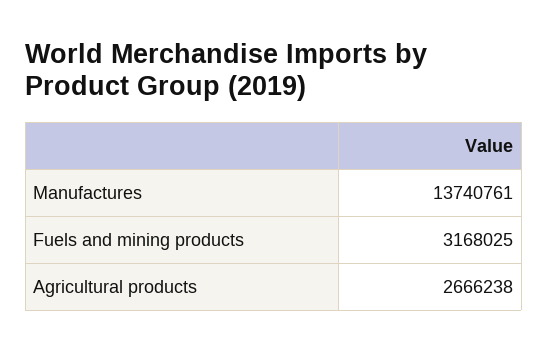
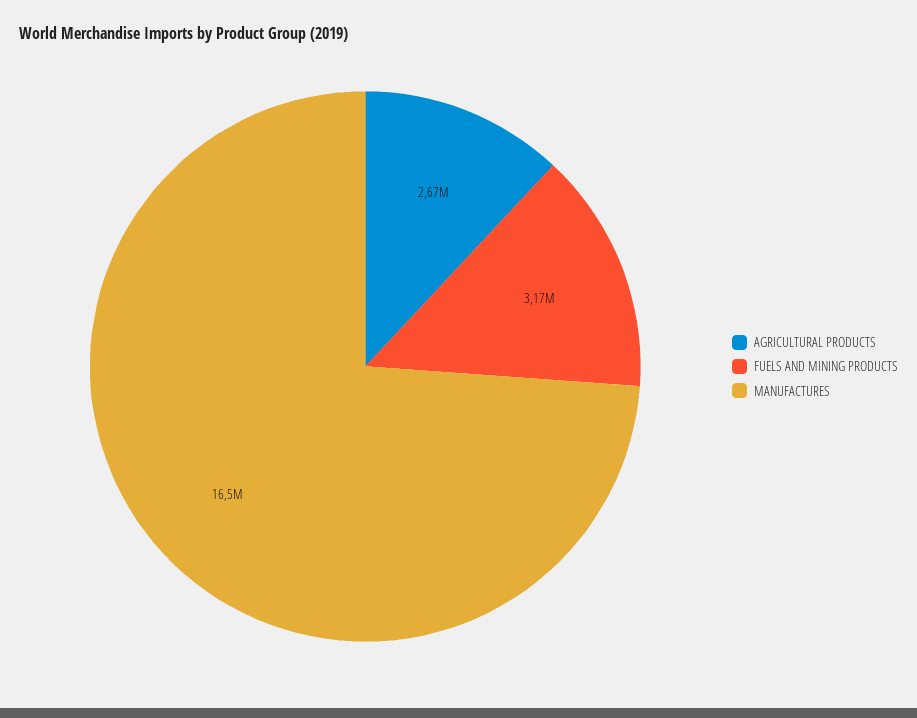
  {
-   "Manufactures": 13740761,
+   "Manufactures": 16500000,
    "Fuels and mining products": 3168025,
    "Agricultural products": 2666238
  }

